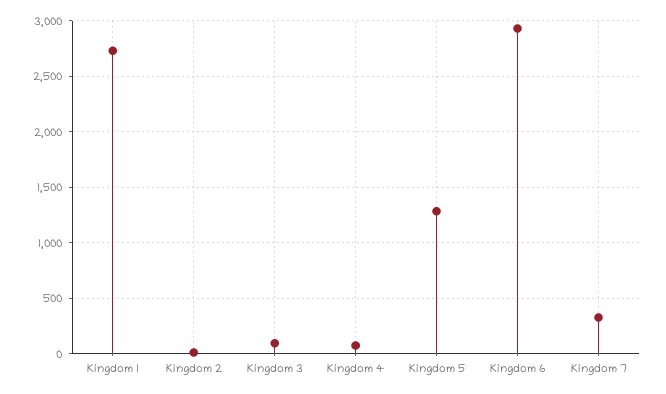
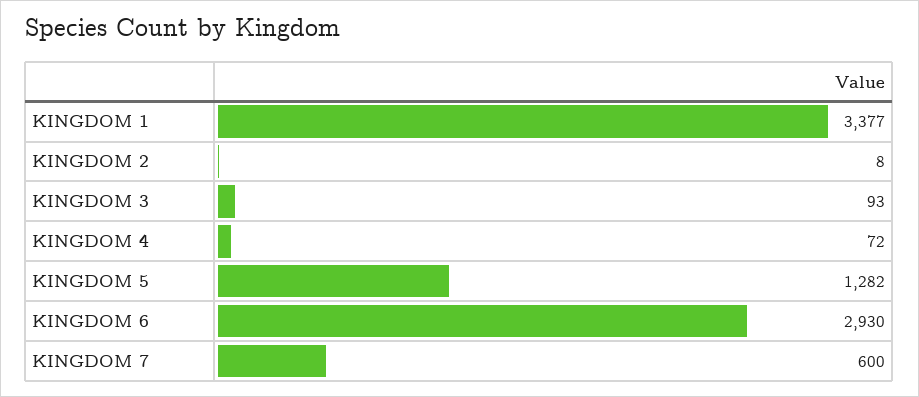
  {
-   "Kingdom 1": 2700,
+   "Kingdom 1": 3377,
    "Kingdom 2": 8,
    "Kingdom 3": 93,
    "Kingdom 4": 72,
    "Kingdom 5": 1282,
    "Kingdom 6": 2930,
-   "Kingdom 7": 300
+   "Kingdom 7": 600
  }

